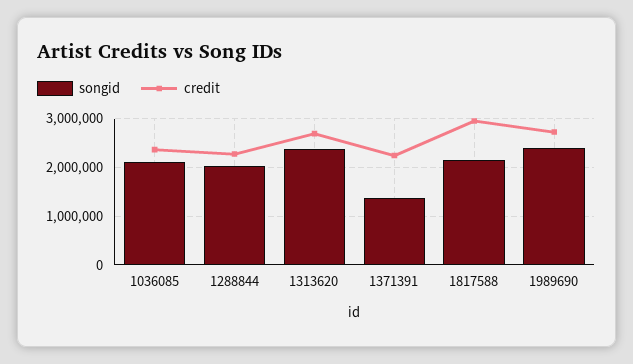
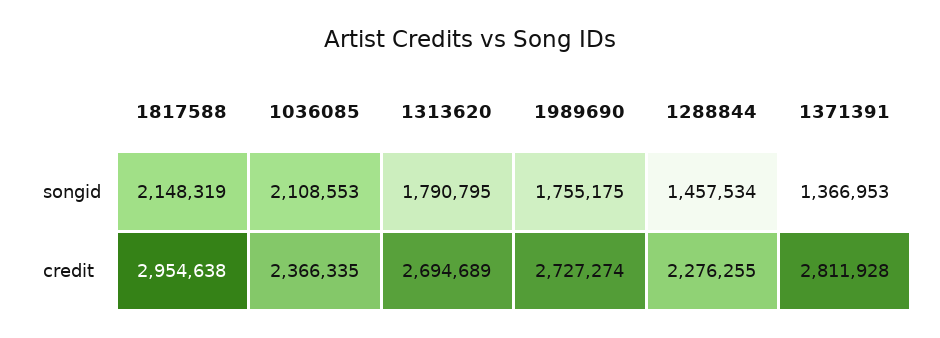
  {
    "songid": {
      "1036085": 2108553,
-     "1288844": 2000000,
+     "1288844": 1457534,
-     "1313620": 2400000,
+     "1313620": 1790795,
      "1371391": 1366953,
      "1817588": 2148319,
-     "1989690": 2400000
+     "1989690": 1755175
    },
    "credit": {
      "1036085": 2366335,
      "1288844": 2276255,
      "1313620": 2694689,
-     "1371391": 2200000,
+     "1371391": 2811928,
      "1817588": 2954638,
      "1989690": 2727274
    }
  }

